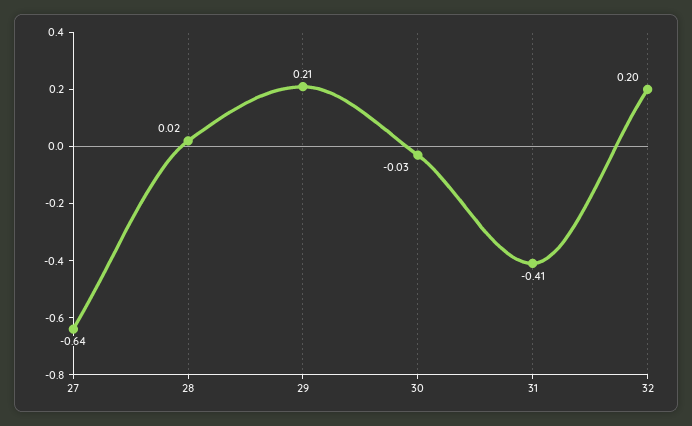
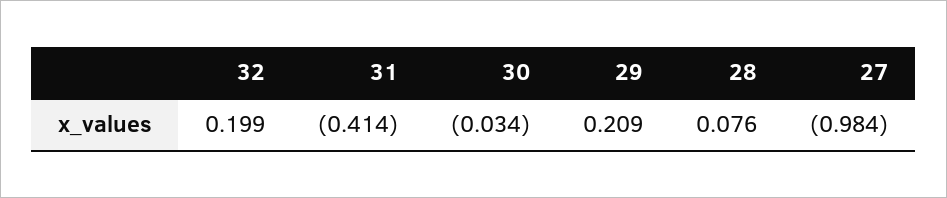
  {
-   "27": -0.64,
+   "27": -0.984,
-   "28": 0.02,
+   "28": 0.076,
    "29": 0.209,
    "30": -0.034,
    "31": -0.414,
    "32": 0.199
  }

